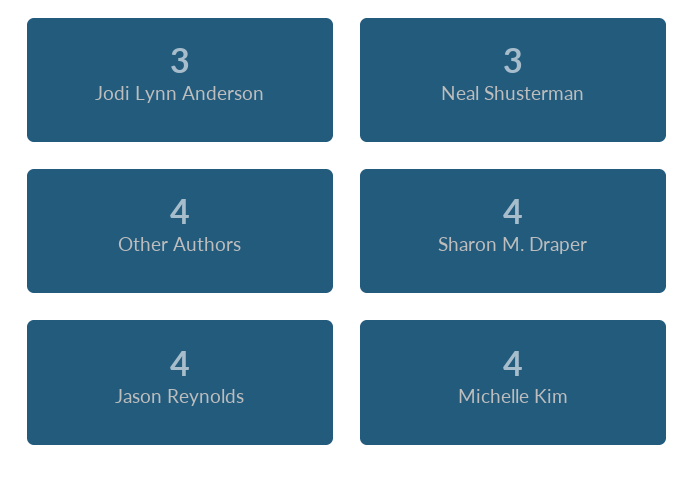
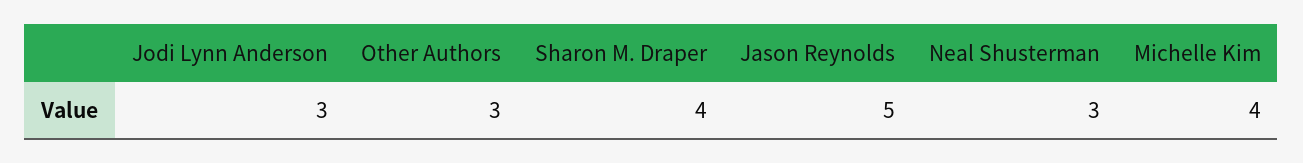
  {
    "Jodi Lynn Anderson": 3,
    "Neal Shusterman": 3,
-   "Other Authors": 4,
+   "Other Authors": 3,
    "Sharon M. Draper": 4,
-   "Jason Reynolds": 4,
+   "Jason Reynolds": 5,
    "Michelle Kim": 4
  }

